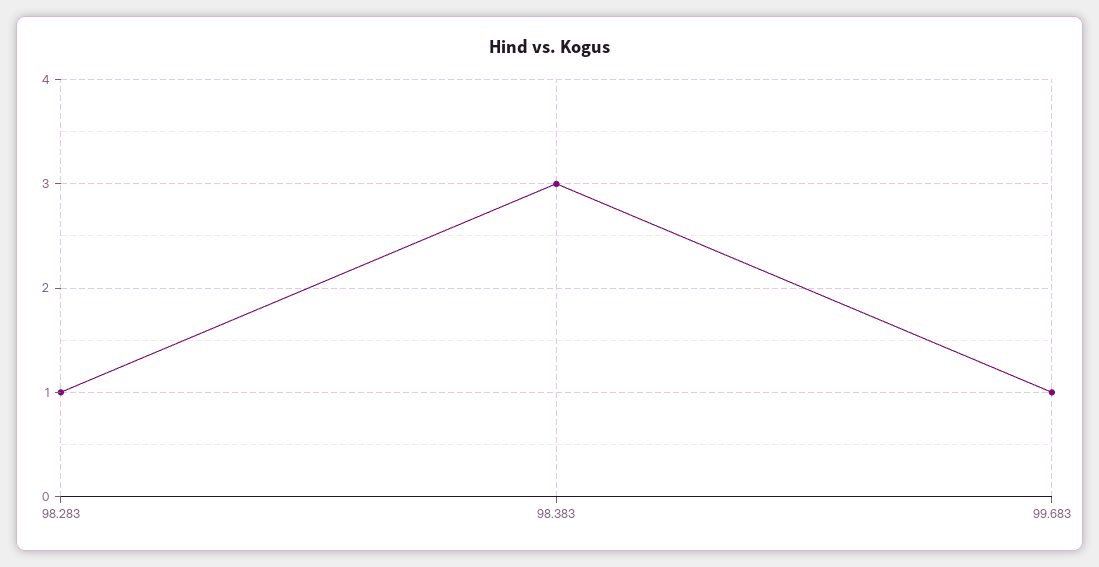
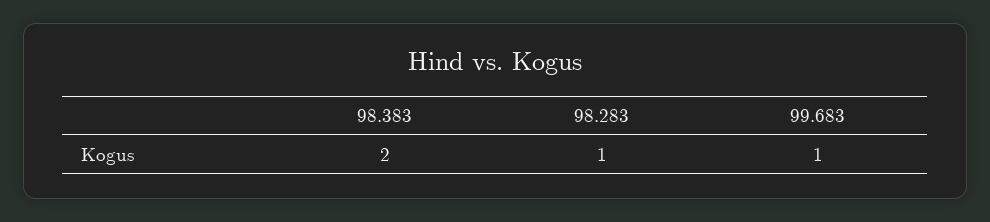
  {
    "98.283": 1,
-   "98.383": 3,
+   "98.383": 2,
    "99.683": 1
  }

